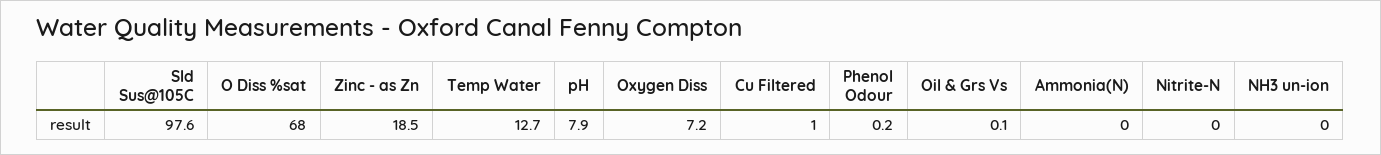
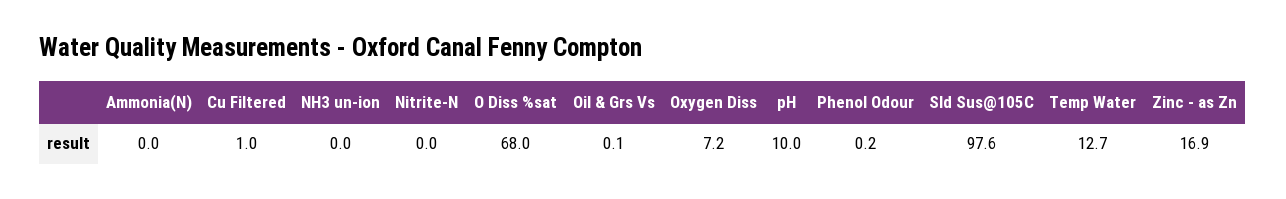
  {
    "Sld Sus@105C": 97.6,
    "O Diss %sat": 68,
-   "Zinc - as Zn": 18.5,
+   "Zinc - as Zn": 16.9,
    "Temp Water": 12.7,
-   "pH": 7.9,
+   "pH": 10,
    "Oxygen Diss": 7.2,
    "Cu Filtered": 1,
    "Phenol Odour": 0.2,
    "Oil & Grs Vs": 0.1,
    "Ammonia(N)": 0,
    "Nitrite-N": 0,
    "NH3 un-ion": 0
  }

